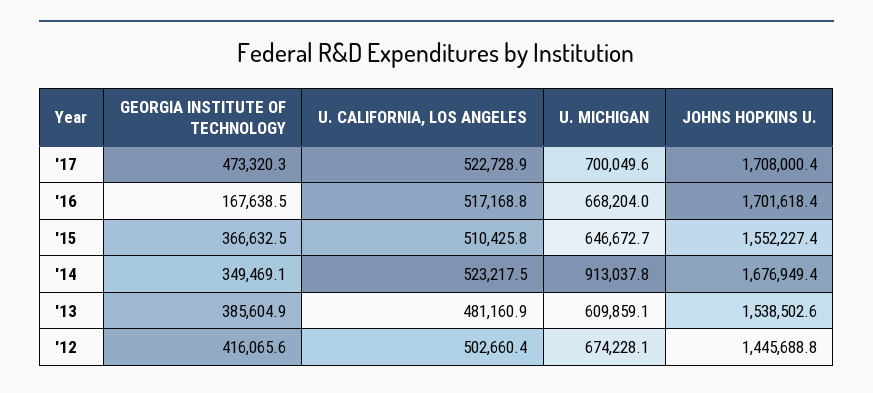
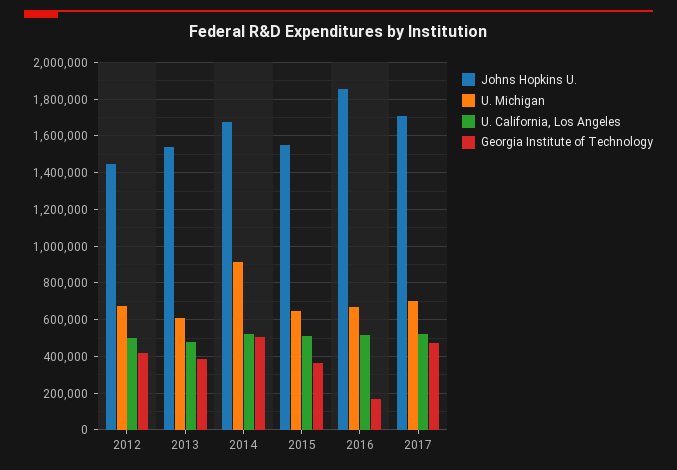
  {
    "GEORGIA INSTITUTE OF TECHNOLOGY": {
      "'17": 473320.3,
      "'16": 167638.5,
      "'15": 366632.5,
-     "'14": 349469.1,
+     "'14": 500000,
      "'13": 385604.9,
      "'12": 416065.6
    },
    "U. CALIFORNIA, LOS ANGELES": {
      "'17": 522728.9,
      "'16": 517168.8,
      "'15": 510425.8,
      "'14": 523217.5,
      "'13": 481160.9,
      "'12": 502660.4
    },
    "U. MICHIGAN": {
      "'17": 700049.6,
      "'16": 668204,
      "'15": 646672.7,
      "'14": 913037.8,
      "'13": 609859.1,
      "'12": 674228.1
    },
    "JOHNS HOPKINS U.": {
      "'17": 1708000.4,
-     "'16": 1701618.4,
+     "'16": 1850000,
      "'15": 1552227.4,
      "'14": 1676949.4,
      "'13": 1538502.6,
      "'12": 1445688.8
    }
  }

